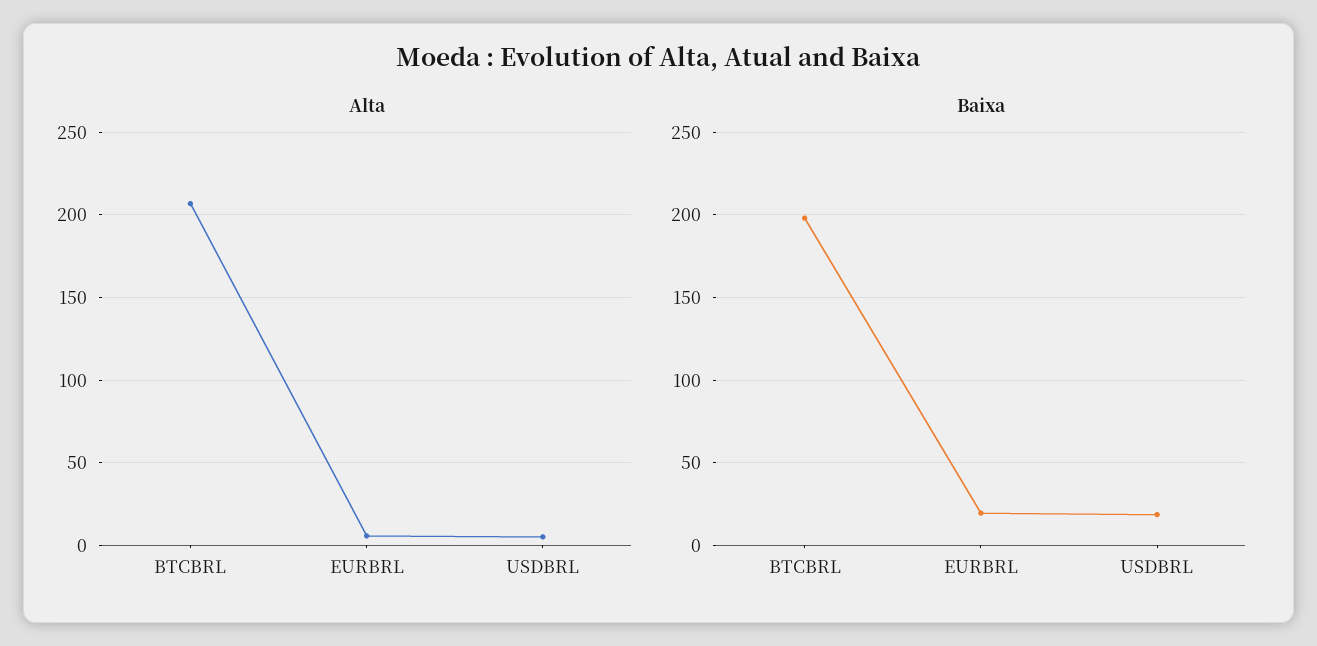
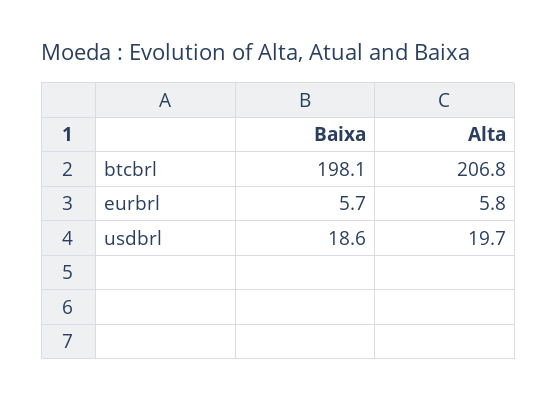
  {
    "Alta": {
      "BTCBRL": 206.8,
      "EURBRL": 5.8,
-     "USDBRL": 5
+     "USDBRL": 19.7
    },
    "Baixa": {
      "BTCBRL": 198.1,
-     "EURBRL": 20,
+     "EURBRL": 5.7,
      "USDBRL": 18.6
    }
  }

